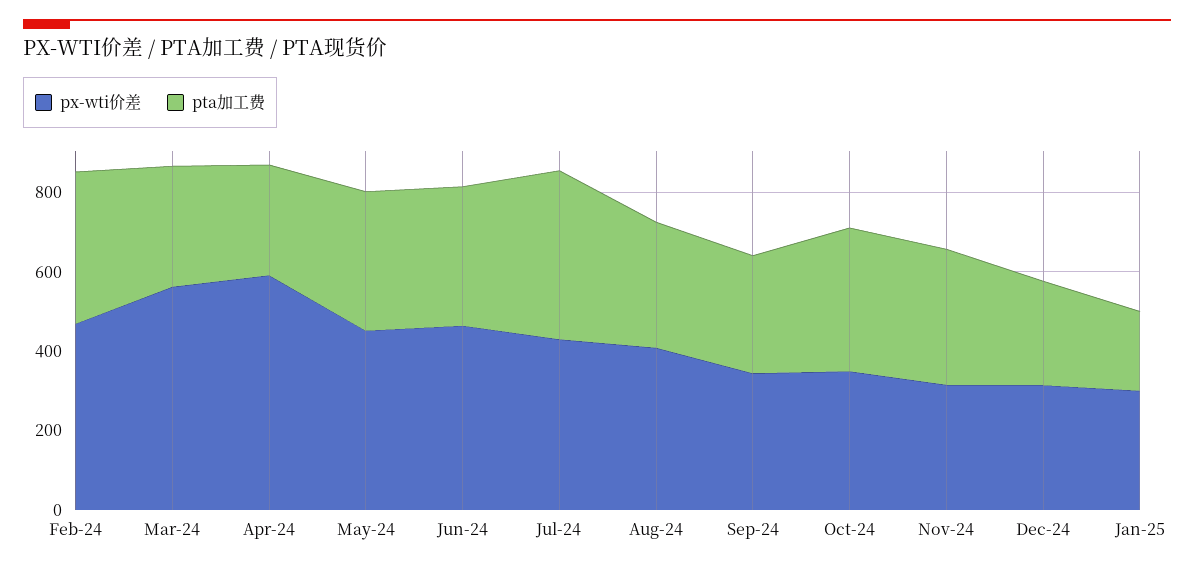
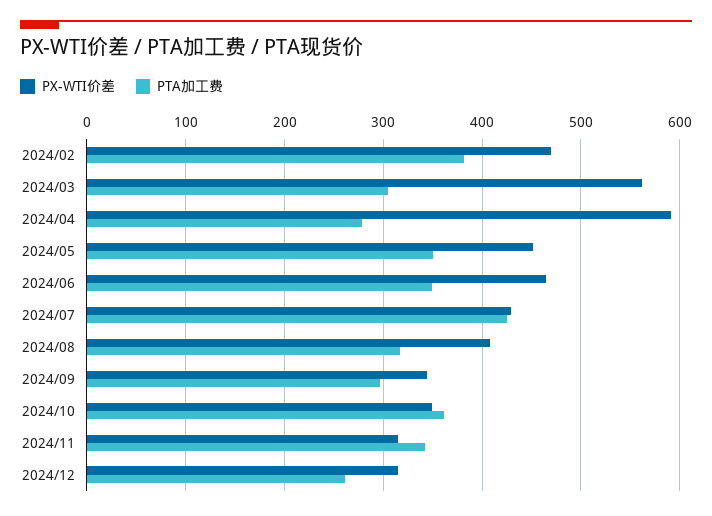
  {
    "px-wti价差": {
      "Feb-24": 470,
      "Mar-24": 560,
      "Apr-24": 590,
      "May-24": 450,
      "Jun-24": 460,
      "Jul-24": 430,
      "Aug-24": 410,
      "Sep-24": 340,
      "Oct-24": 350,
      "Nov-24": 310,
-     "Dec-24": 310,
+     "Dec-24": 310
-     "Jan-25": 300
    },
    "pta加工费": {
      "Feb-24": 380,
      "Mar-24": 300,
      "Apr-24": 280,
      "May-24": 350,
      "Jun-24": 350,
      "Jul-24": 430,
      "Aug-24": 320,
      "Sep-24": 300,
      "Oct-24": 360,
      "Nov-24": 340,
-     "Dec-24": 260,
+     "Dec-24": 260
-     "Jan-25": 200
    }
  }

